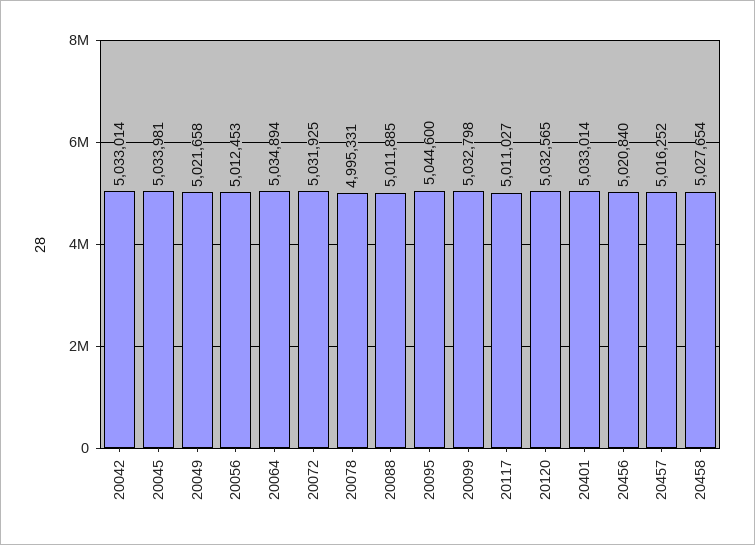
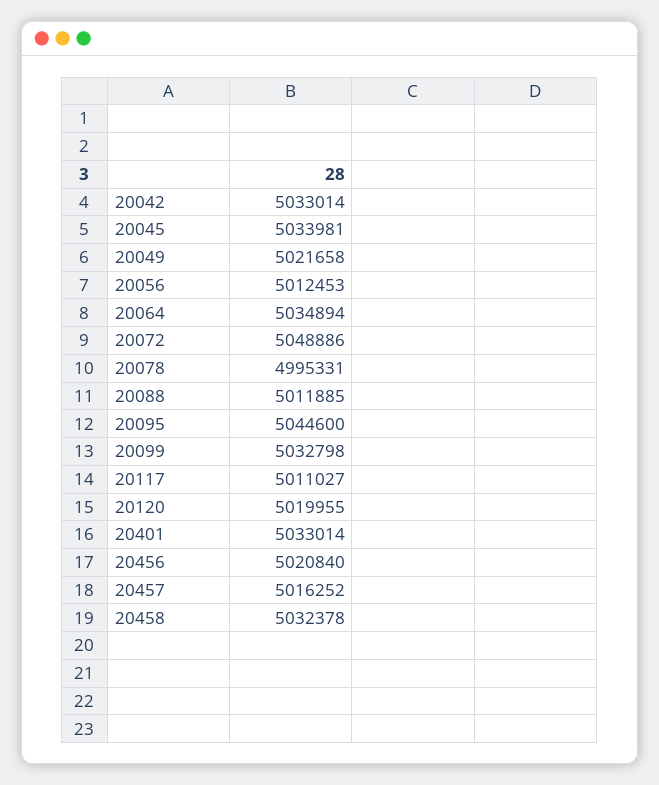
  {
    "20042": 5033014,
    "20045": 5033981,
    "20049": 5021658,
    "20056": 5012453,
    "20064": 5034894,
-   "20072": 5031925,
+   "20072": 5048886,
    "20078": 4995331,
    "20088": 5011885,
    "20095": 5044600,
    "20099": 5032798,
    "20117": 5011027,
-   "20120": 5032565,
+   "20120": 5019955,
    "20401": 5033014,
    "20456": 5020840,
    "20457": 5016252,
-   "20458": 5027654
+   "20458": 5032378
  }

